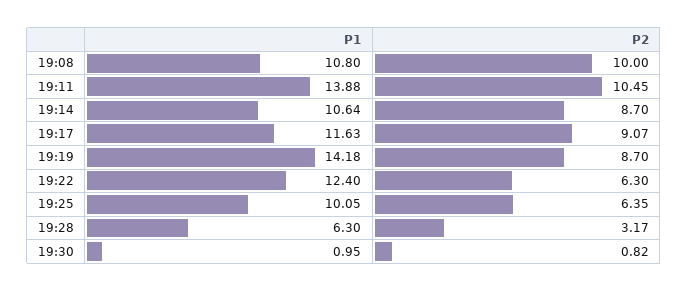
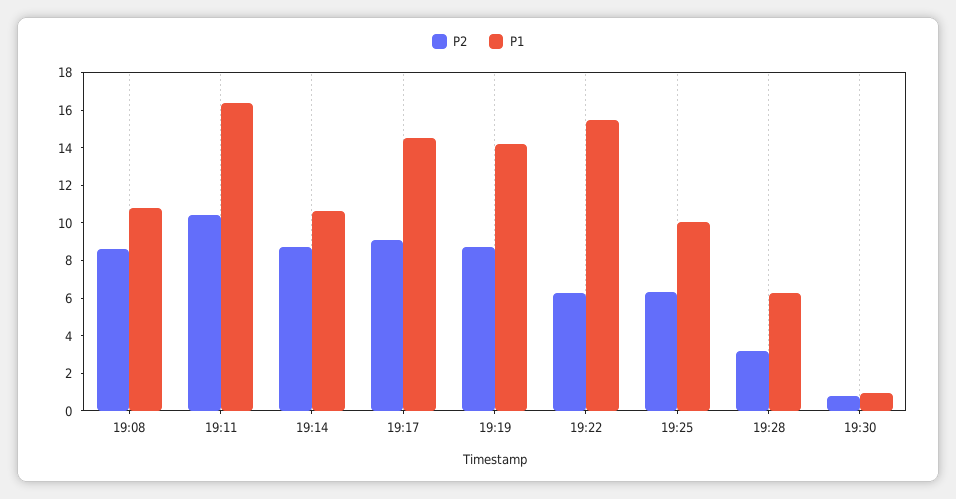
  {
    "P1": {
      "19:08": 10.8,
-     "19:11": 13.88,
+     "19:11": 16.5,
      "19:14": 10.64,
-     "19:17": 11.63,
+     "19:17": 14.5,
      "19:19": 14.18,
-     "19:22": 12.4,
+     "19:22": 15.5,
      "19:25": 10.05,
      "19:28": 6.3,
      "19:30": 0.95
    },
    "P2": {
-     "19:08": 10,
+     "19:08": 8.5,
      "19:11": 10.45,
      "19:14": 8.7,
      "19:17": 9.07,
      "19:19": 8.7,
      "19:22": 6.3,
      "19:25": 6.35,
      "19:28": 3.17,
      "19:30": 0.82
    }
  }

